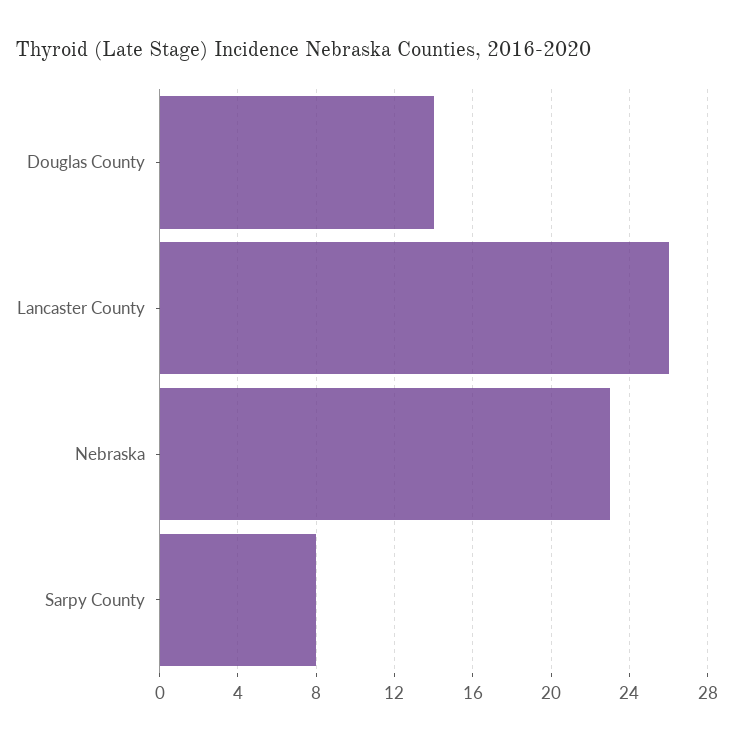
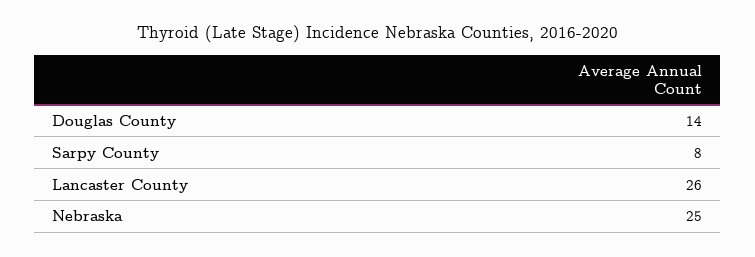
  {
    "Douglas County": 14,
    "Lancaster County": 26,
-   "Nebraska": 23,
+   "Nebraska": 25,
    "Sarpy County": 8
  }

